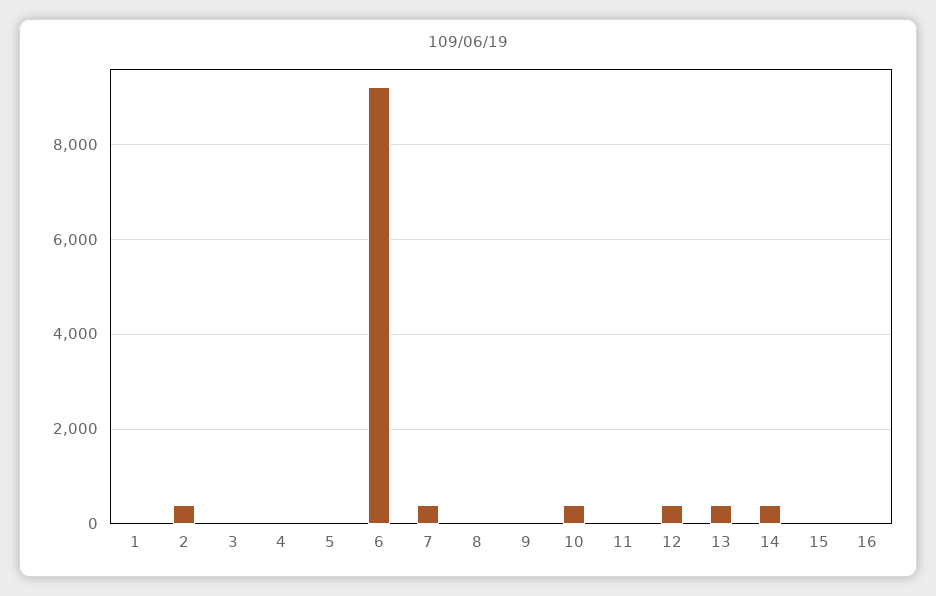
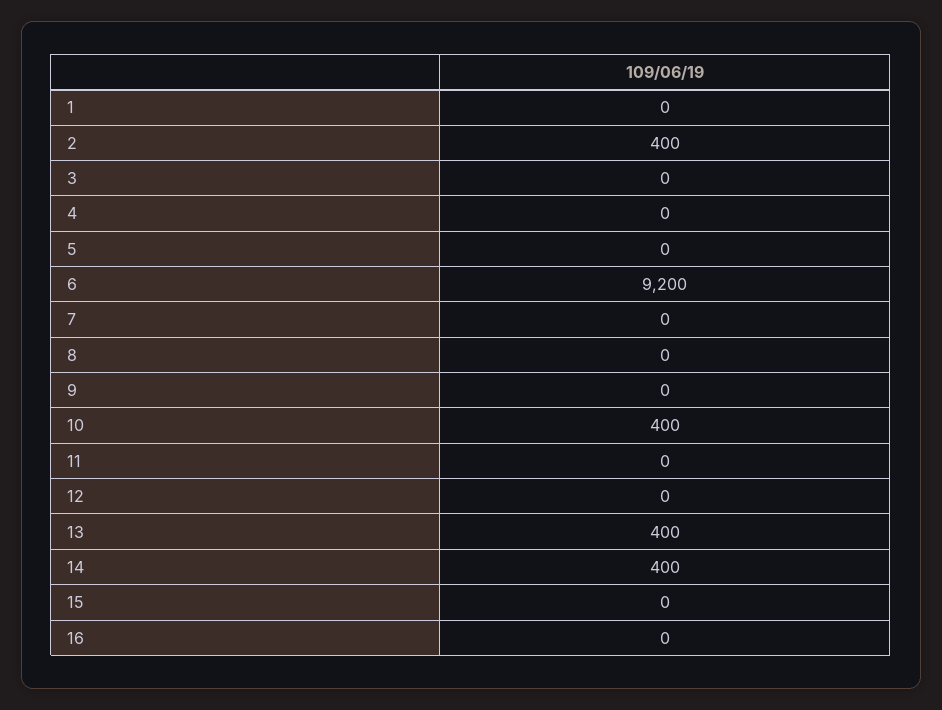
  {
    "1": 0,
    "2": 400,
    "3": 0,
    "4": 0,
    "5": 0,
    "6": 9200,
-   "7": 400,
+   "7": 0,
    "8": 0,
    "9": 0,
    "10": 400,
    "11": 0,
-   "12": 400,
+   "12": 0,
    "13": 400,
    "14": 400,
    "15": 0,
    "16": 0
  }

